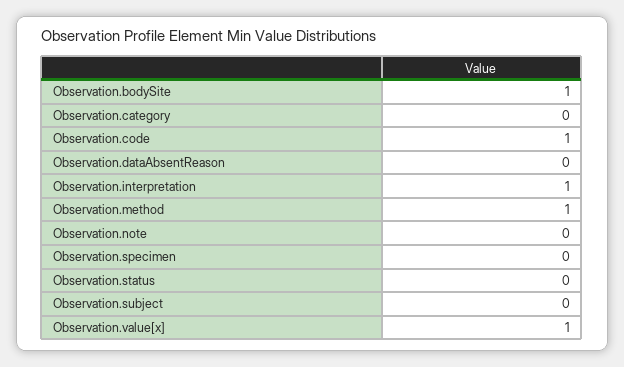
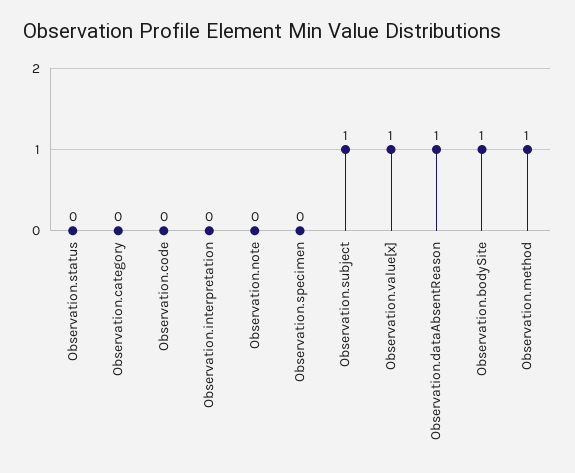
  {
    "Observation.bodySite": 1,
    "Observation.category": 0,
-   "Observation.code": 1,
+   "Observation.code": 0,
-   "Observation.dataAbsentReason": 0,
+   "Observation.dataAbsentReason": 1,
-   "Observation.interpretation": 1,
+   "Observation.interpretation": 0,
    "Observation.method": 1,
    "Observation.note": 0,
    "Observation.specimen": 0,
    "Observation.status": 0,
-   "Observation.subject": 0,
+   "Observation.subject": 1,
    "Observation.value[x]": 1
  }

